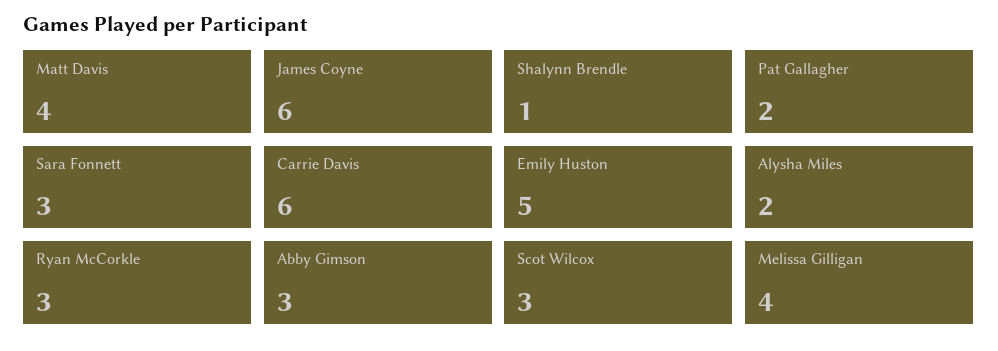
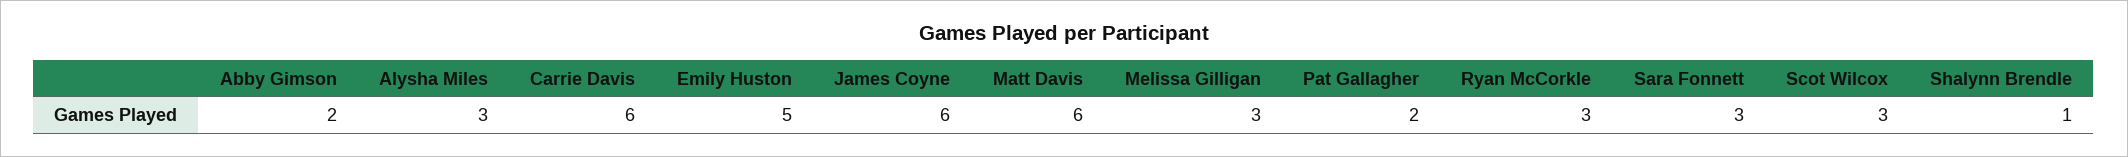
  {
-   "Matt Davis": 4,
+   "Matt Davis": 6,
    "James Coyne": 6,
    "Shalynn Brendle": 1,
    "Pat Gallagher": 2,
    "Sara Fonnett": 3,
    "Carrie Davis": 6,
    "Emily Huston": 5,
-   "Alysha Miles": 2,
+   "Alysha Miles": 3,
    "Ryan McCorkle": 3,
-   "Abby Gimson": 3,
+   "Abby Gimson": 2,
    "Scot Wilcox": 3,
-   "Melissa Gilligan": 4
+   "Melissa Gilligan": 3
  }

